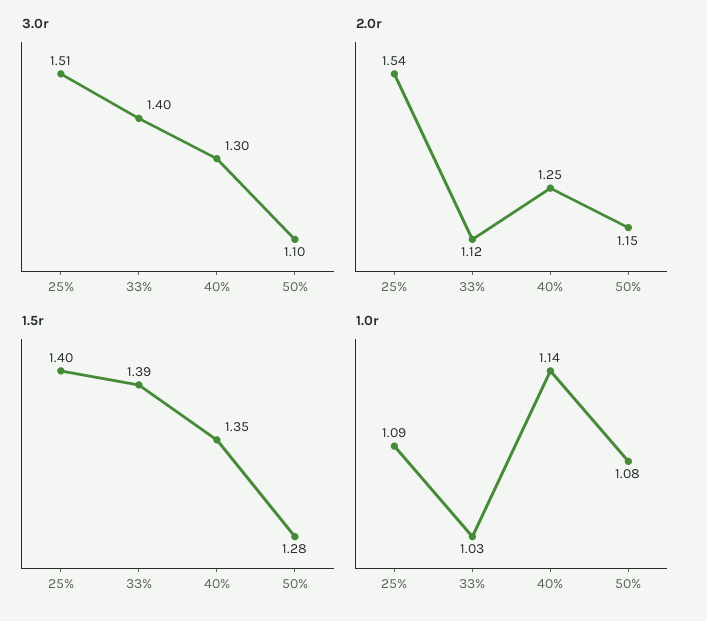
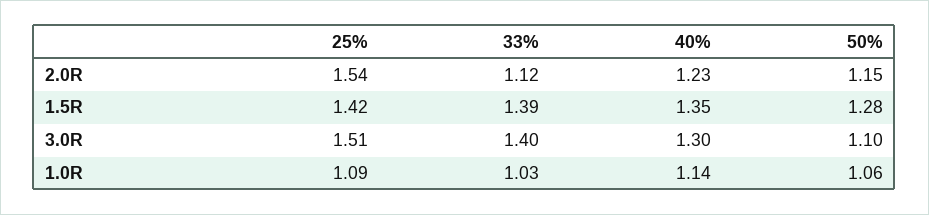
  {
    "3.0r": {
      "25%": 1.51,
      "33%": 1.4,
      "40%": 1.3,
      "50%": 1.1
    },
    "2.0r": {
      "25%": 1.54,
      "33%": 1.12,
-     "40%": 1.25,
+     "40%": 1.23,
      "50%": 1.15
    },
    "1.5r": {
-     "25%": 1.4,
+     "25%": 1.42,
      "33%": 1.39,
      "40%": 1.35,
      "50%": 1.28
    },
    "1.0r": {
      "25%": 1.09,
      "33%": 1.03,
      "40%": 1.14,
-     "50%": 1.08
+     "50%": 1.06
    }
  }

